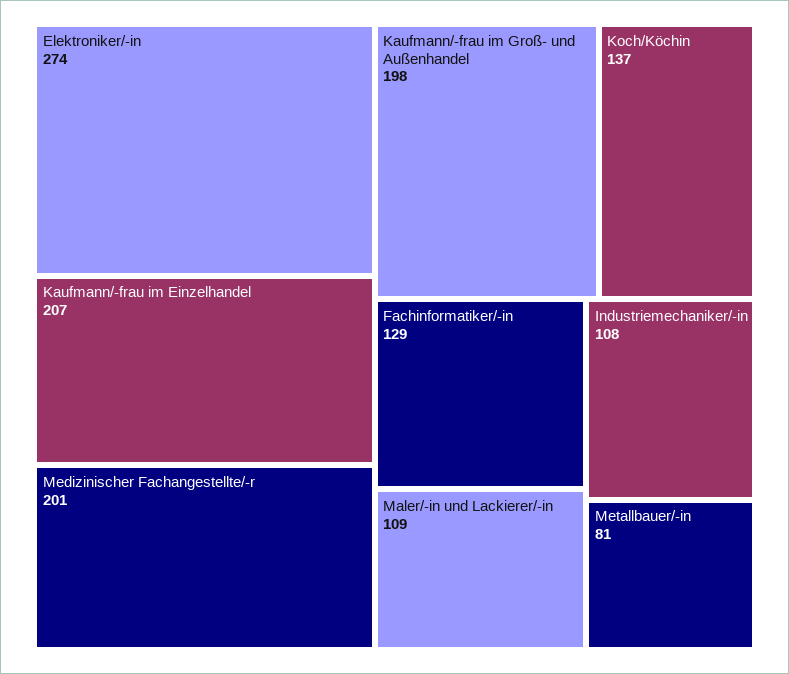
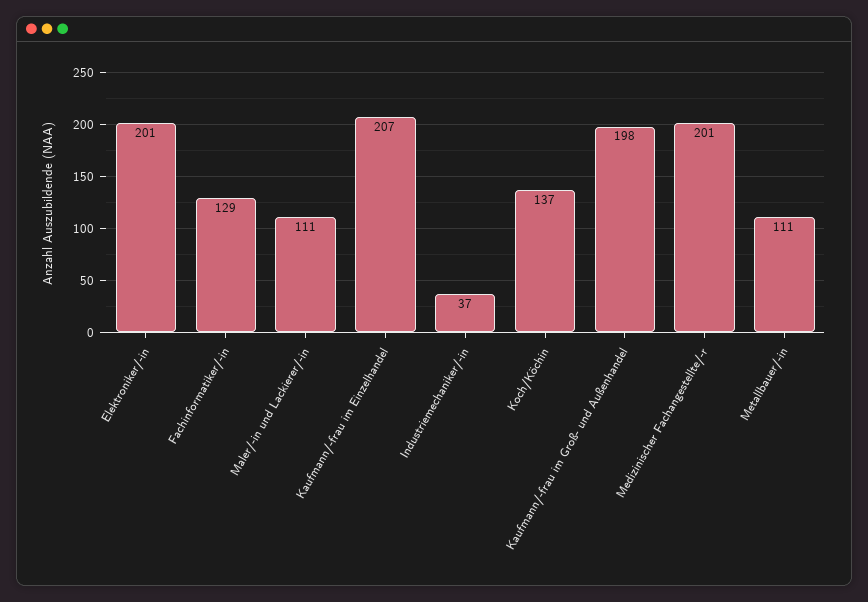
  {
-   "Elektroniker/-in": 274,
+   "Elektroniker/-in": 201,
    "Kaufmann/-frau im Einzelhandel": 207,
    "Medizinischer Fachangestellte/-r": 201,
    "Kaufmann/-frau im Groß- und Außenhandel": 198,
    "Koch/Köchin": 137,
    "Fachinformatiker/-in": 129,
-   "Maler/-in und Lackierer/-in": 109,
+   "Maler/-in und Lackierer/-in": 111,
-   "Industriemechaniker/-in": 108,
+   "Industriemechaniker/-in": 37,
-   "Metallbauer/-in": 81
+   "Metallbauer/-in": 111
  }

